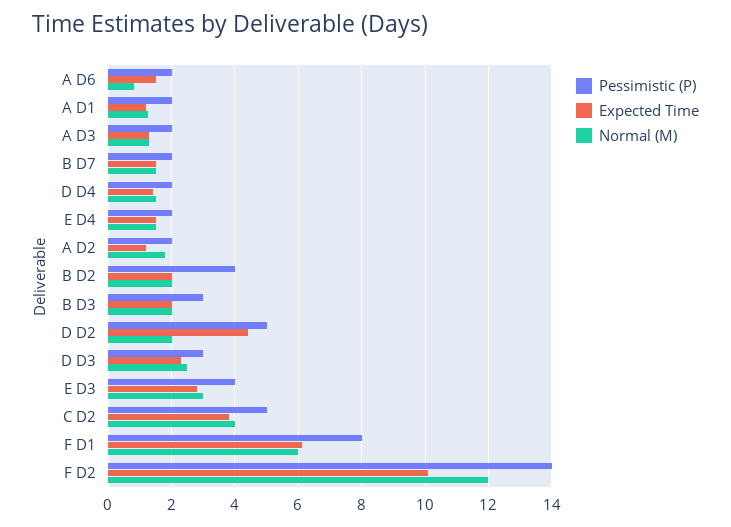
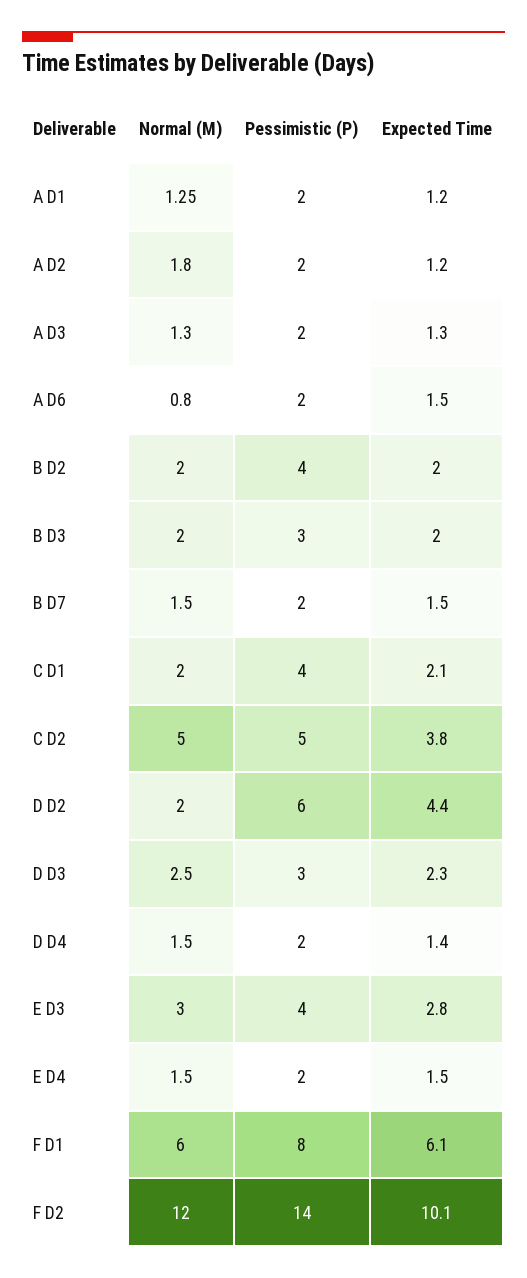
  {
    "Pessimistic (P)": {
      "A D6": 2,
      "A D1": 2,
      "A D3": 2,
      "B D7": 2,
      "D D4": 2,
      "E D4": 2,
      "A D2": 2,
      "B D2": 4,
      "B D3": 3,
-     "D D2": 5,
+     "D D2": 6,
      "D D3": 3,
      "E D3": 4,
      "C D2": 5,
      "F D1": 8,
-     "F D2": 14
+     "F D2": 14,
+     "C D1": 4
    },
    "Expected Time": {
      "A D6": 1.5,
      "A D1": 1.2,
      "A D3": 1.3,
      "B D7": 1.5,
      "D D4": 1.4,
      "E D4": 1.5,
      "A D2": 1.2,
      "B D2": 2,
      "B D3": 2,
      "D D2": 4.4,
      "D D3": 2.3,
      "E D3": 2.8,
      "C D2": 3.8,
      "F D1": 6.1,
-     "F D2": 10.1
+     "F D2": 10.1,
+     "C D1": 2.1
    },
    "Normal (M)": {
      "A D6": 0.8,
      "A D1": 1.25,
      "A D3": 1.3,
      "B D7": 1.5,
      "D D4": 1.5,
      "E D4": 1.5,
      "A D2": 1.8,
      "B D2": 2,
      "B D3": 2,
      "D D2": 2,
      "D D3": 2.5,
      "E D3": 3,
-     "C D2": 4,
+     "C D2": 5,
      "F D1": 6,
-     "F D2": 12
+     "F D2": 12,
+     "C D1": 2
    }
  }

